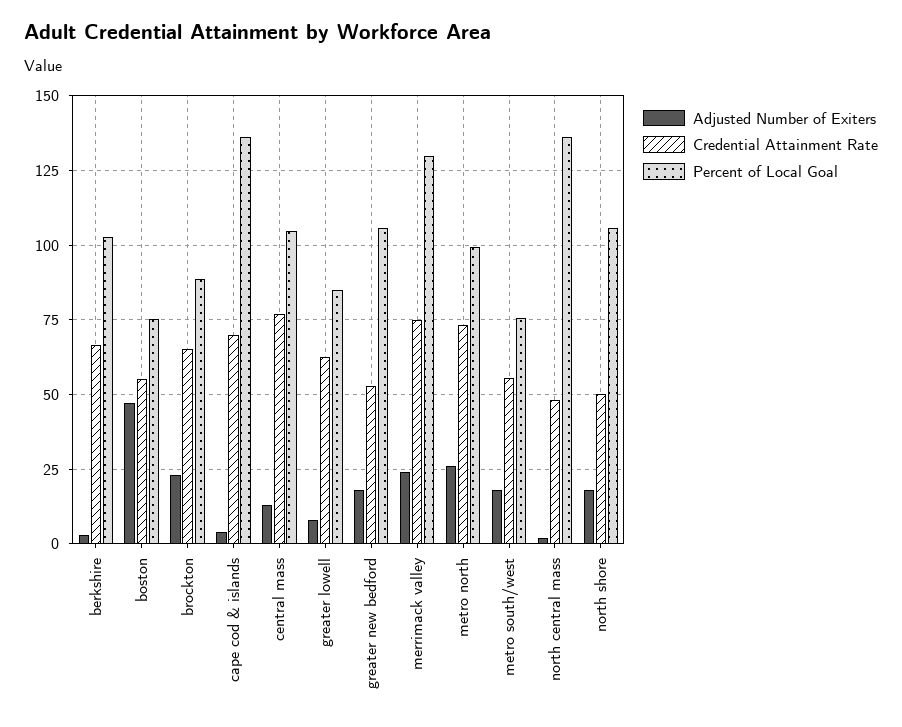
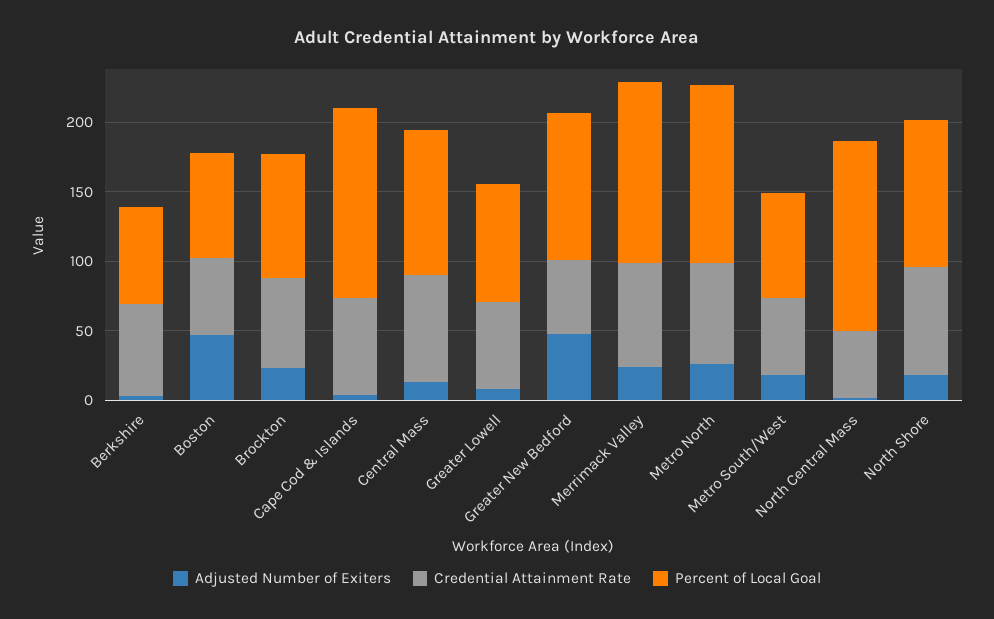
  {
    "Adjusted Number of Exiters": {
      "berkshire": 2.5,
      "boston": 47.5,
      "brockton": 22.5,
      "cape cod & islands": 5,
      "central mass": 12.5,
      "greater lowell": 7.5,
-     "greater new bedford": 17.5,
+     "greater new bedford": 50,
      "merrimack valley": 25,
      "metro north": 25,
      "metro south/west": 17.5,
      "north central mass": 2.5,
      "north shore": 17.5
    },
    "Credential Attainment Rate": {
      "berkshire": 67.5,
      "boston": 55,
      "brockton": 65,
      "cape cod & islands": 70,
      "central mass": 77.5,
      "greater lowell": 62.5,
      "greater new bedford": 52.5,
      "merrimack valley": 75,
      "metro north": 72.5,
      "metro south/west": 55,
      "north central mass": 47.5,
-     "north shore": 50
+     "north shore": 80
    },
    "Percent of Local Goal": {
-     "berkshire": 102.5,
+     "berkshire": 70,
      "boston": 75,
      "brockton": 87.5,
      "cape cod & islands": 135,
      "central mass": 105,
      "greater lowell": 85,
      "greater new bedford": 105,
      "merrimack valley": 130,
-     "metro north": 100,
+     "metro north": 130,
      "metro south/west": 75,
      "north central mass": 135,
      "north shore": 105
    }
  }

